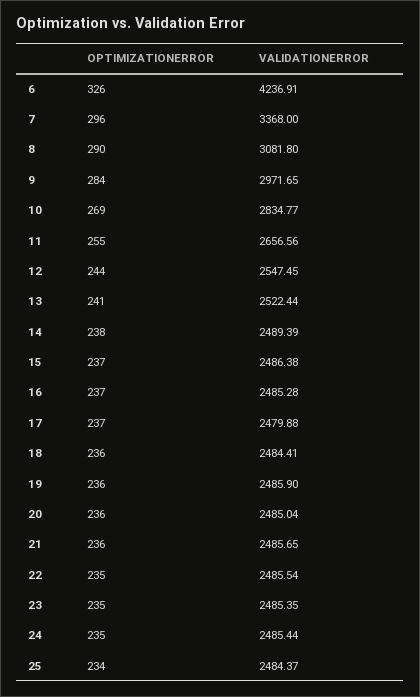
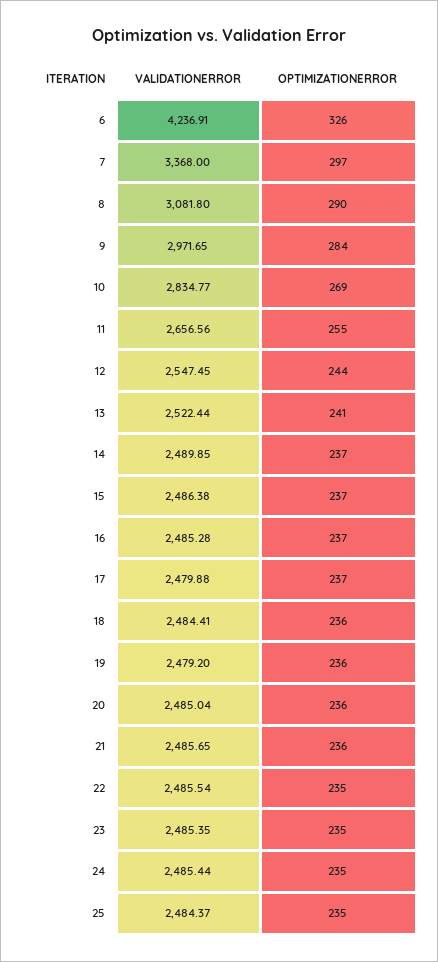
  {
    "OPTIMIZATIONERROR": {
      "6": 326,
-     "7": 296,
+     "7": 297,
      "8": 290,
      "9": 284,
      "10": 269,
      "11": 255,
      "12": 244,
      "13": 241,
-     "14": 238,
+     "14": 237,
      "15": 237,
      "16": 237,
      "17": 237,
      "18": 236,
      "19": 236,
      "20": 236,
      "21": 236,
      "22": 235,
      "23": 235,
      "24": 235,
-     "25": 234
+     "25": 235
    },
    "VALIDATIONERROR": {
      "6": 4236.91,
      "7": 3368,
      "8": 3081.8,
      "9": 2971.65,
      "10": 2834.77,
      "11": 2656.56,
      "12": 2547.45,
      "13": 2522.44,
-     "14": 2489.39,
+     "14": 2489.85,
      "15": 2486.38,
      "16": 2485.28,
      "17": 2479.88,
      "18": 2484.41,
-     "19": 2485.9,
+     "19": 2479.2,
      "20": 2485.04,
      "21": 2485.65,
      "22": 2485.54,
      "23": 2485.35,
      "24": 2485.44,
      "25": 2484.37
    }
  }

